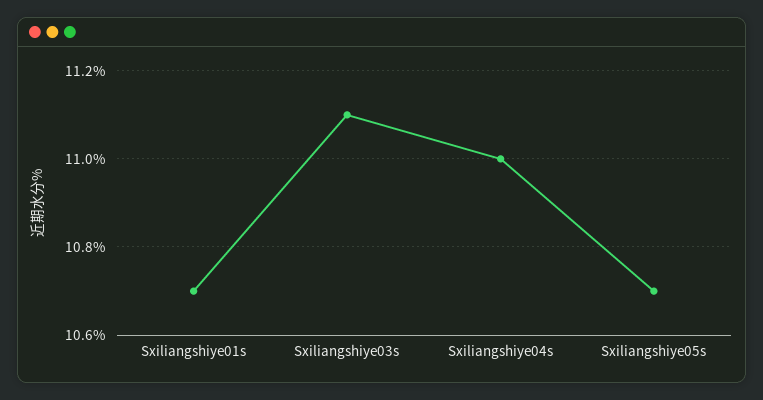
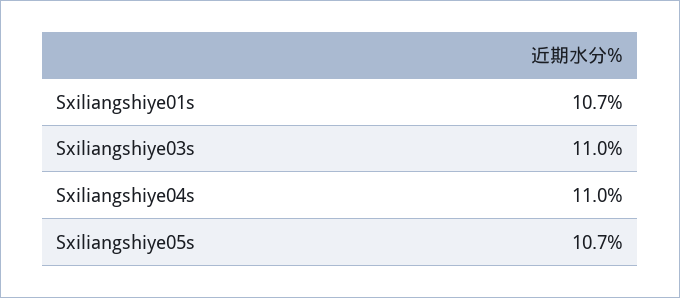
  {
    "Sxiliangshiye01s": 10.7,
-   "Sxiliangshiye03s": 11.1,
+   "Sxiliangshiye03s": 11,
    "Sxiliangshiye04s": 11,
    "Sxiliangshiye05s": 10.7
  }

